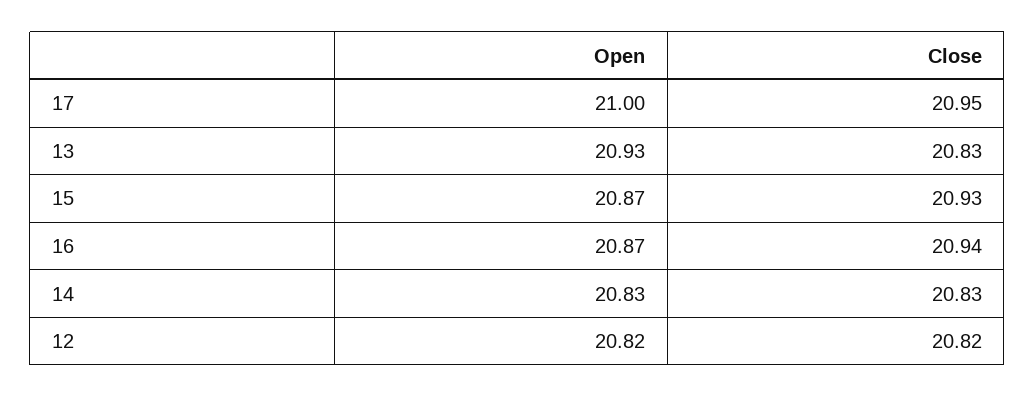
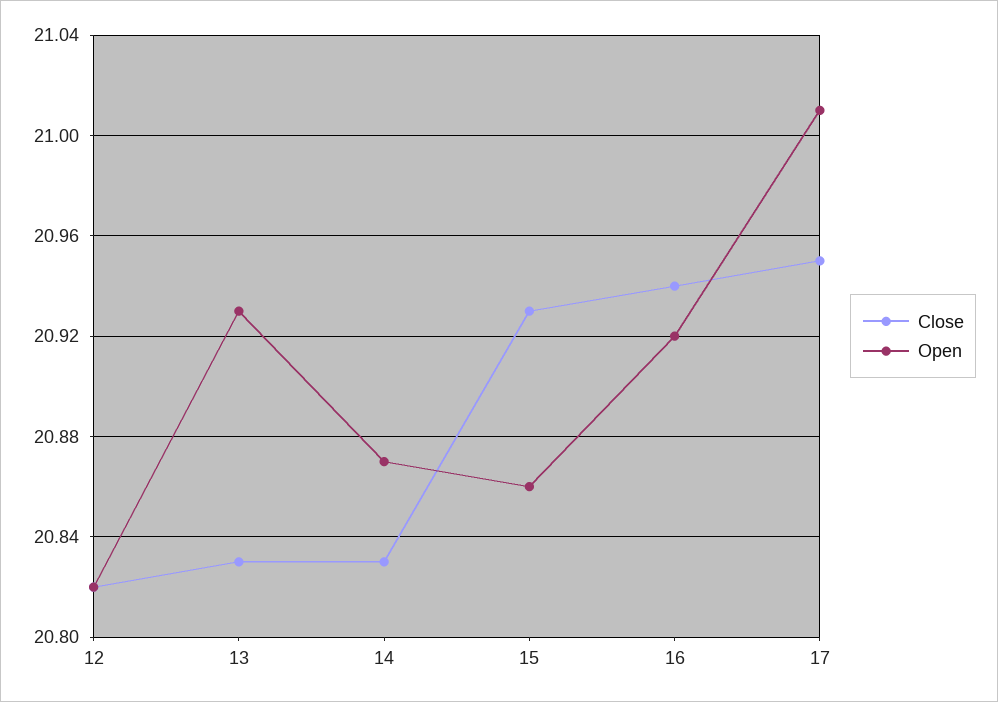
  {
    "Open": {
-     "17": 21,
+     "17": 21.01,
      "13": 20.93,
-     "15": 20.87,
+     "15": 20.86,
-     "16": 20.87,
+     "16": 20.92,
-     "14": 20.83,
+     "14": 20.87,
      "12": 20.82
    },
    "Close": {
      "17": 20.95,
      "13": 20.83,
      "15": 20.93,
      "16": 20.94,
      "14": 20.83,
      "12": 20.82
    }
  }

